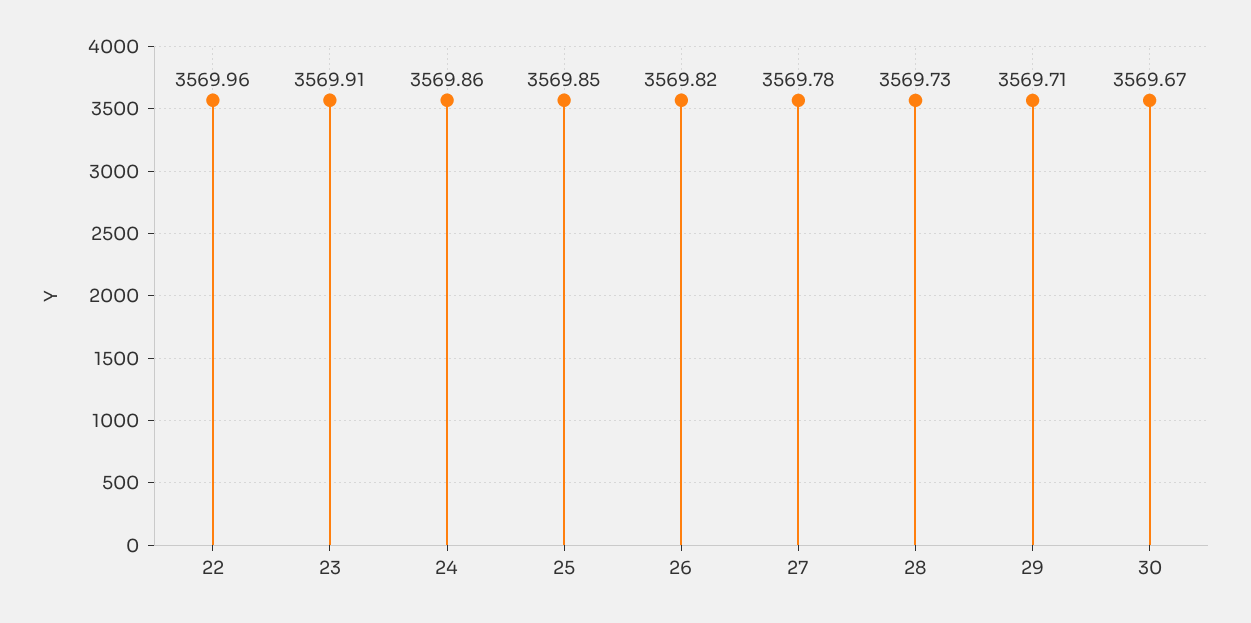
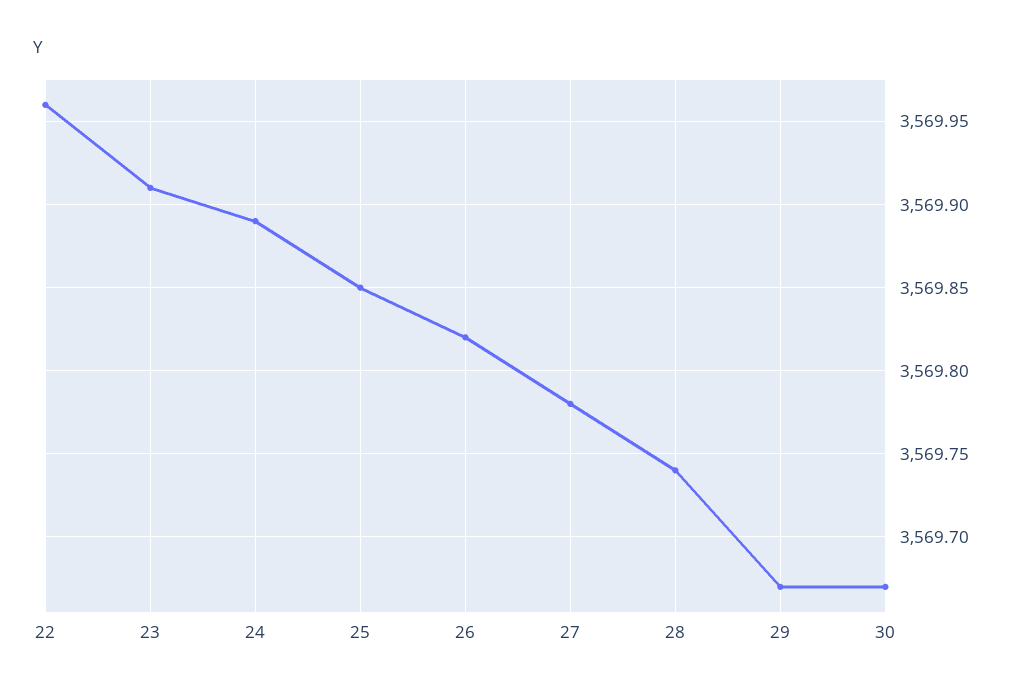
  {
    "22": 3569.96,
    "23": 3569.91,
-   "24": 3569.86,
+   "24": 3569.89,
    "25": 3569.85,
    "26": 3569.82,
    "27": 3569.78,
-   "28": 3569.73,
+   "28": 3569.74,
-   "29": 3569.71,
+   "29": 3569.67,
    "30": 3569.67
  }

